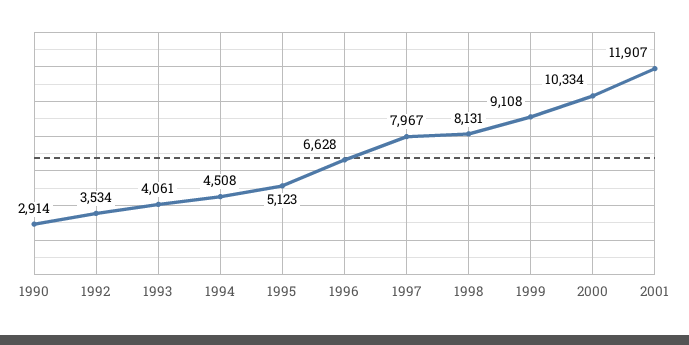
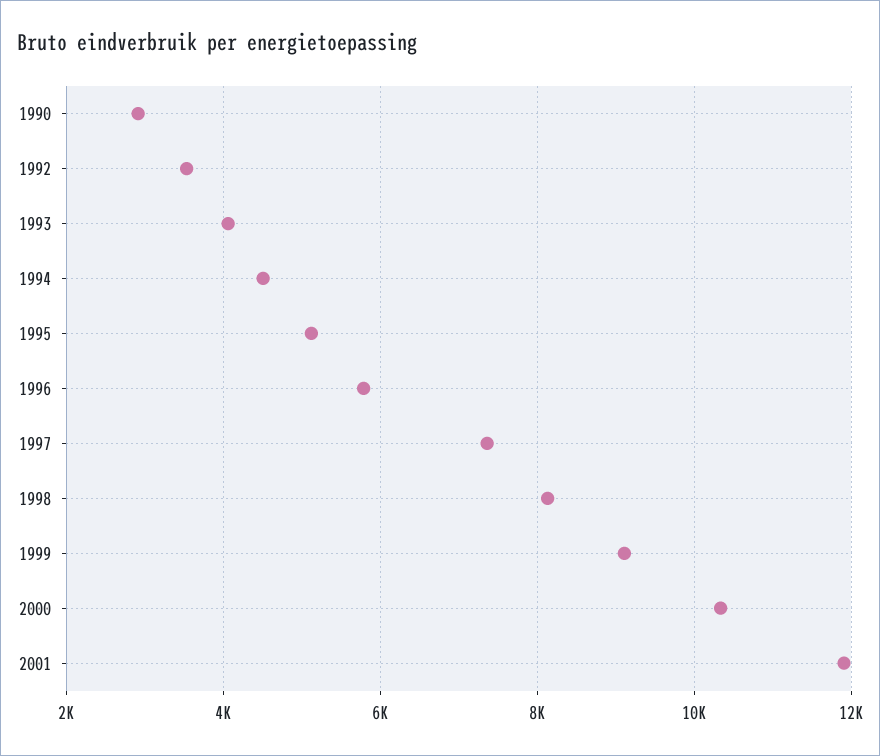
  {
    "1990": 2914,
    "1992": 3534,
    "1993": 4061,
    "1994": 4508,
    "1995": 5123,
-   "1996": 6628,
+   "1996": 5800,
-   "1997": 7967,
+   "1997": 7400,
    "1998": 8131,
    "1999": 9108,
    "2000": 10334,
    "2001": 11907
  }

